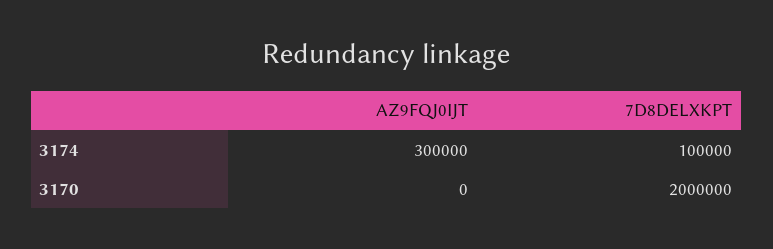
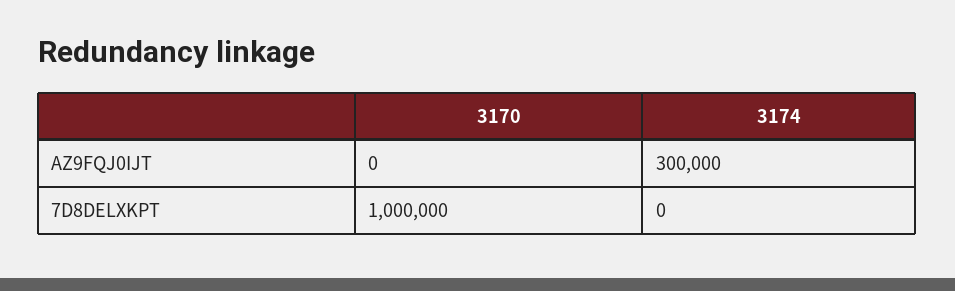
  {
    "AZ9FQJ0IJT": {
      "3174": 300000,
      "3170": 0
    },
    "7D8DELXKPT": {
-     "3174": 100000,
+     "3174": 0,
-     "3170": 2000000
+     "3170": 1000000
    }
  }

